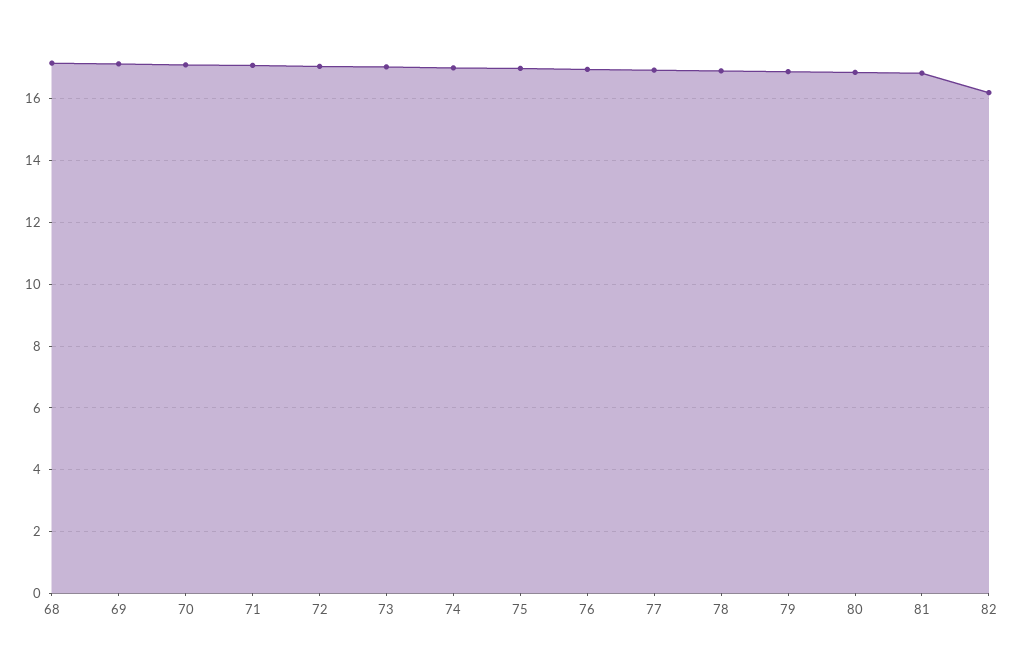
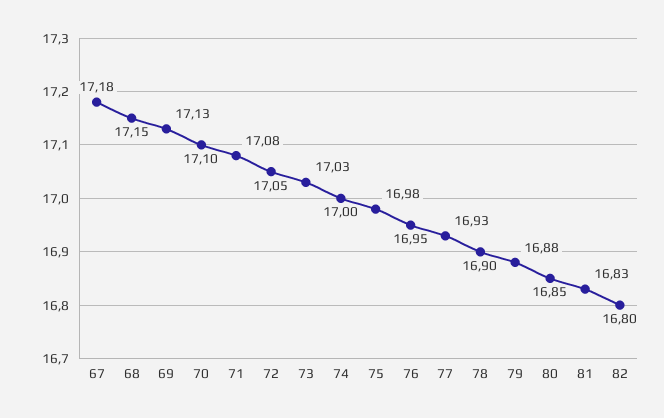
  {
    "68": 17.15,
    "69": 17.13,
    "70": 17.1,
    "71": 17.08,
    "72": 17.05,
    "73": 17.03,
    "74": 17,
    "75": 16.98,
    "76": 16.95,
    "77": 16.93,
    "78": 16.9,
    "79": 16.88,
    "80": 16.85,
    "81": 16.83,
-   "82": 16.2
+   "82": 16.8,
+   "67": 17.18
  }

